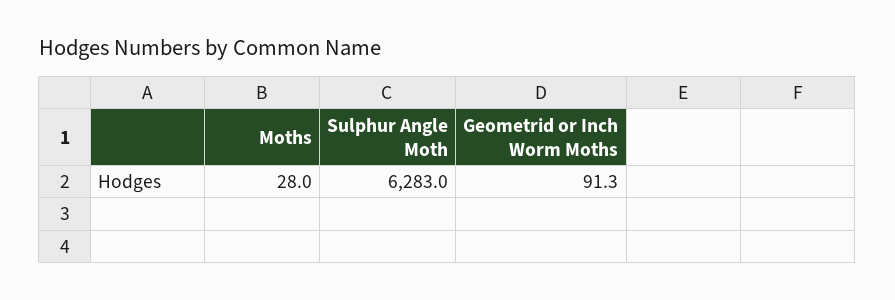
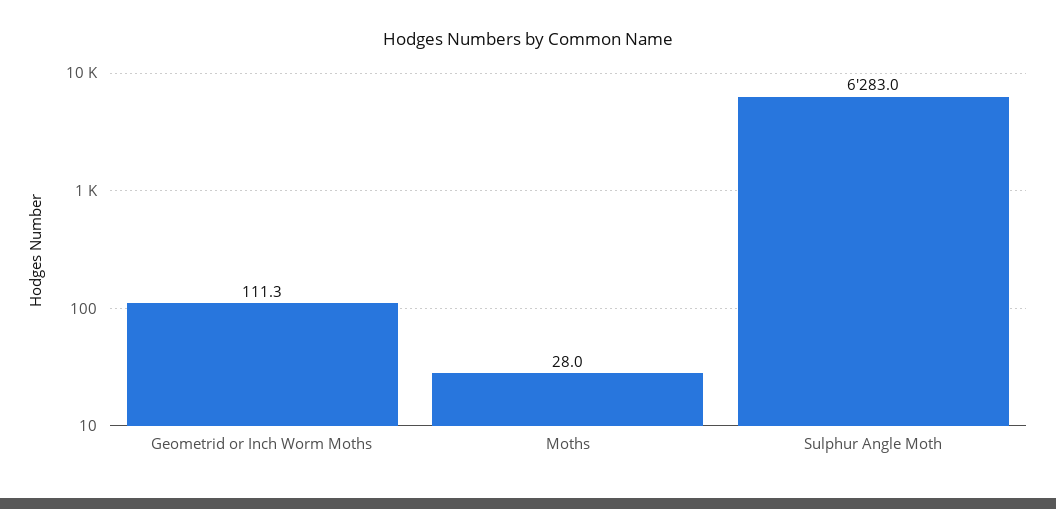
  {
    "Moths": 28,
    "Sulphur Angle Moth": 6283,
-   "Geometrid or Inch Worm Moths": 91.3
+   "Geometrid or Inch Worm Moths": 111.3
  }

